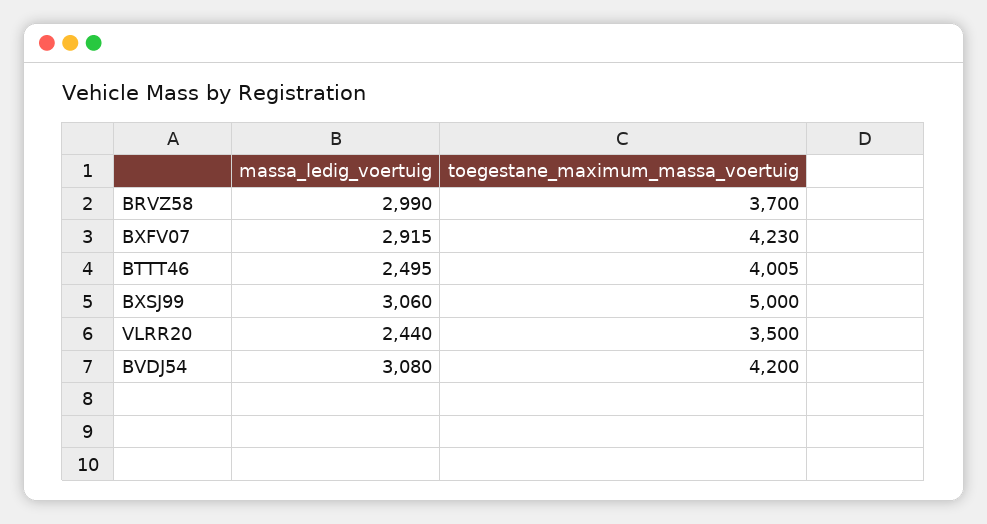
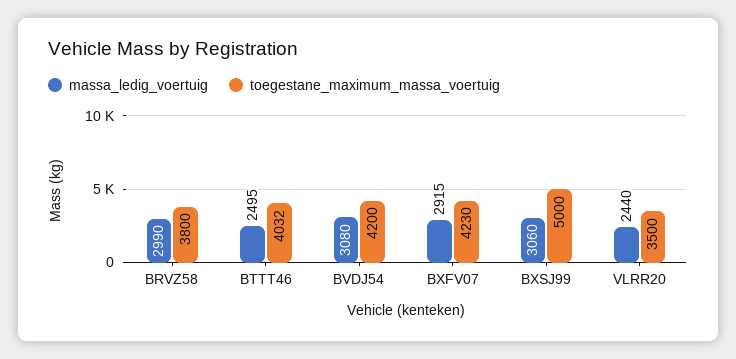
  {
    "massa_ledig_voertuig": {
      "BRVZ58": 2990,
      "BXFV07": 2915,
      "BTTT46": 2495,
      "BXSJ99": 3060,
      "VLRR20": 2440,
      "BVDJ54": 3080
    },
    "toegestane_maximum_massa_voertuig": {
-     "BRVZ58": 3700,
+     "BRVZ58": 3800,
      "BXFV07": 4230,
-     "BTTT46": 4005,
+     "BTTT46": 4032,
      "BXSJ99": 5000,
      "VLRR20": 3500,
      "BVDJ54": 4200
    }
  }

